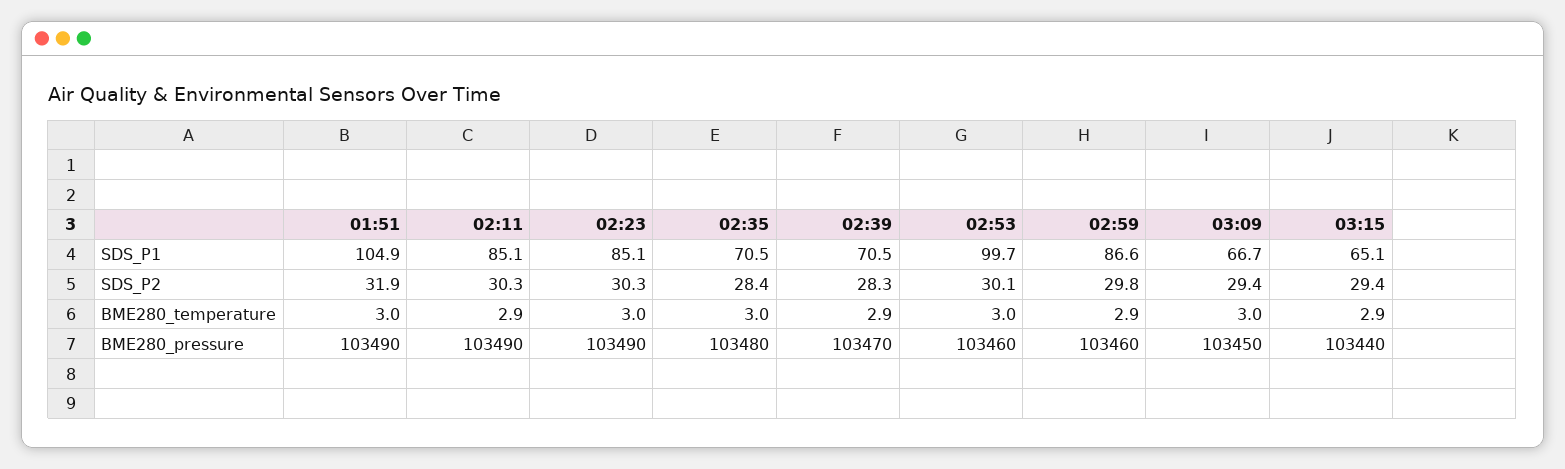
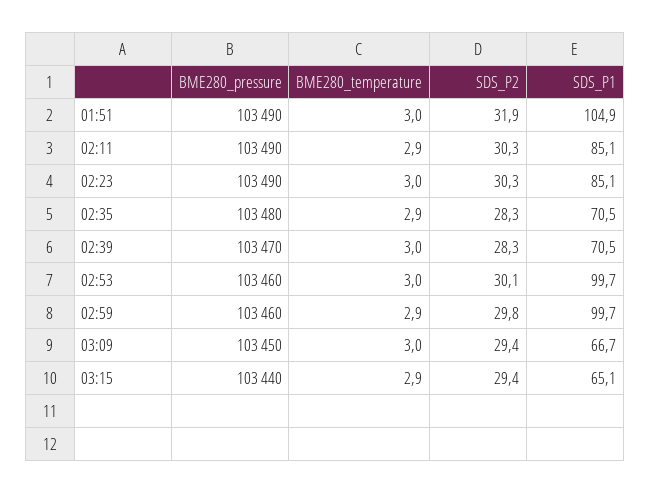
  {
    "01:51": {
      "SDS_P1": 104.9,
      "SDS_P2": 31.9,
      "BME280_temperature": 3,
      "BME280_pressure": 103490
    },
    "02:11": {
      "SDS_P1": 85.1,
      "SDS_P2": 30.3,
      "BME280_temperature": 2.9,
      "BME280_pressure": 103490
    },
    "02:23": {
      "SDS_P1": 85.1,
      "SDS_P2": 30.3,
      "BME280_temperature": 3,
      "BME280_pressure": 103490
    },
    "02:35": {
      "SDS_P1": 70.5,
-     "SDS_P2": 28.4,
+     "SDS_P2": 28.3,
-     "BME280_temperature": 3,
+     "BME280_temperature": 2.9,
      "BME280_pressure": 103480
    },
    "02:39": {
      "SDS_P1": 70.5,
      "SDS_P2": 28.3,
-     "BME280_temperature": 2.9,
+     "BME280_temperature": 3,
      "BME280_pressure": 103470
    },
    "02:53": {
      "SDS_P1": 99.7,
      "SDS_P2": 30.1,
      "BME280_temperature": 3,
      "BME280_pressure": 103460
    },
    "02:59": {
-     "SDS_P1": 86.6,
+     "SDS_P1": 99.7,
      "SDS_P2": 29.8,
      "BME280_temperature": 2.9,
      "BME280_pressure": 103460
    },
    "03:09": {
      "SDS_P1": 66.7,
      "SDS_P2": 29.4,
      "BME280_temperature": 3,
      "BME280_pressure": 103450
    },
    "03:15": {
      "SDS_P1": 65.1,
      "SDS_P2": 29.4,
      "BME280_temperature": 2.9,
      "BME280_pressure": 103440
    }
  }

